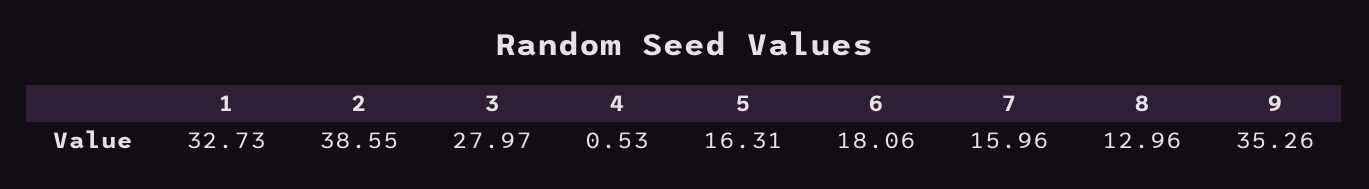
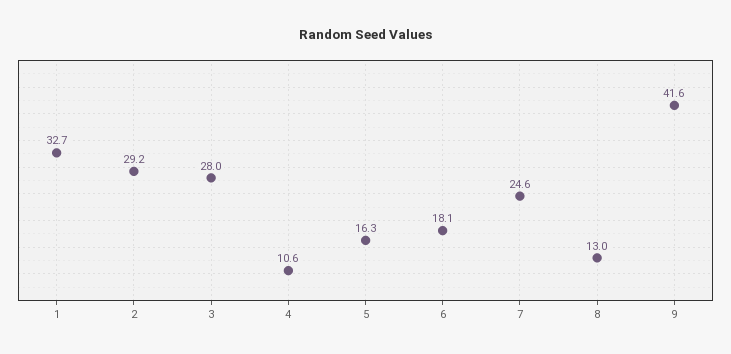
  {
    "1": 32.73,
-   "2": 38.55,
+   "2": 29.2,
    "3": 27.97,
-   "4": 0.53,
+   "4": 10.6,
    "5": 16.31,
    "6": 18.06,
-   "7": 15.96,
+   "7": 24.6,
    "8": 12.96,
-   "9": 35.26
+   "9": 41.6
  }

